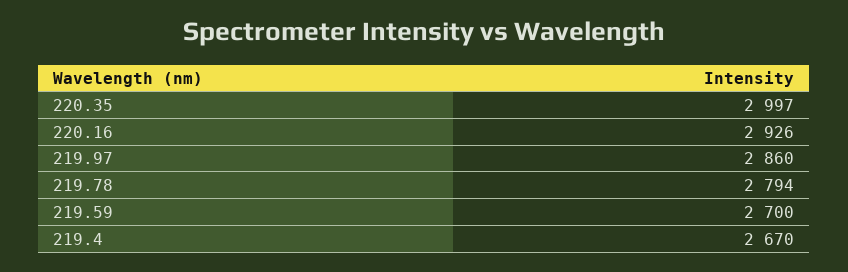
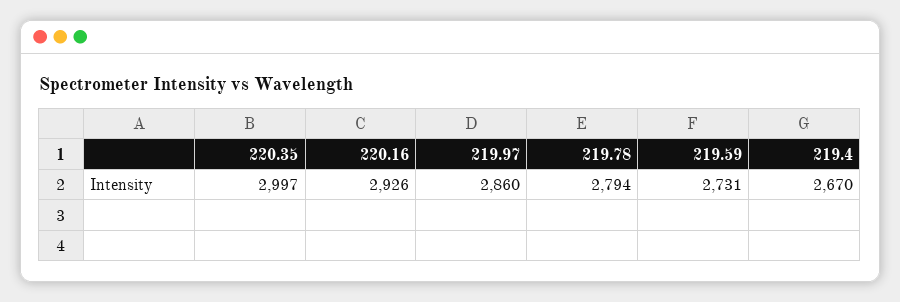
  {
    "220.35": 2997,
    "220.16": 2926,
    "219.97": 2860,
    "219.78": 2794,
-   "219.59": 2700,
+   "219.59": 2731,
    "219.4": 2670
  }

